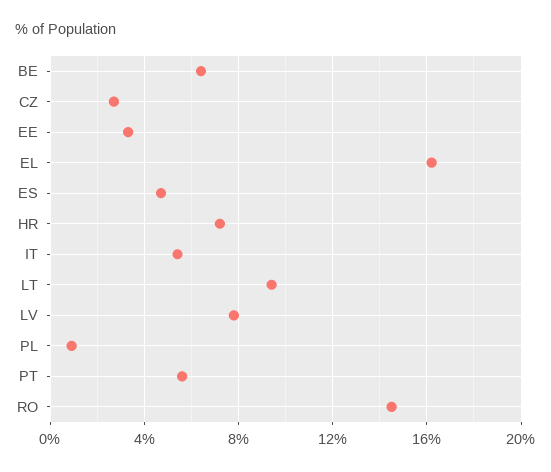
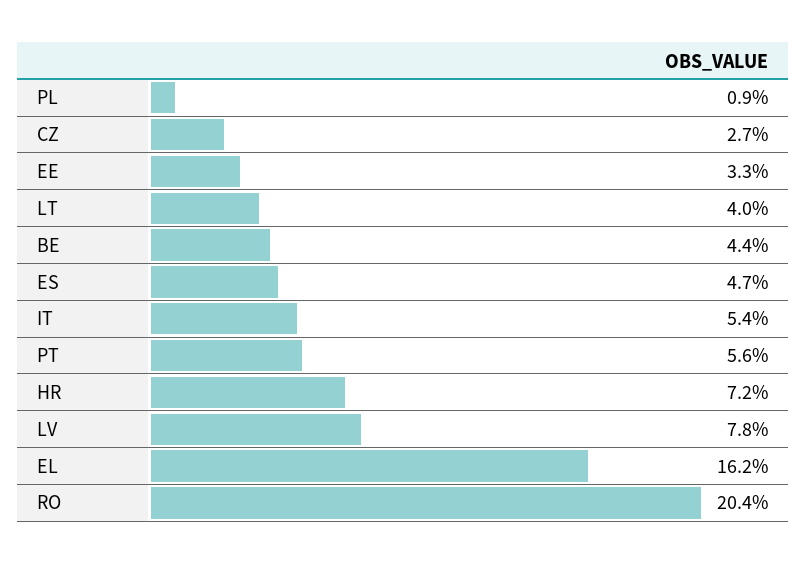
  {
-   "BE": 6.5,
+   "BE": 4.4,
    "CZ": 2.7,
    "EE": 3.3,
    "EL": 16.2,
    "ES": 4.7,
    "HR": 7.2,
    "IT": 5.4,
-   "LT": 9.5,
+   "LT": 4,
    "LV": 7.8,
    "PL": 0.9,
    "PT": 5.6,
-   "RO": 14.5
+   "RO": 20.4
  }

